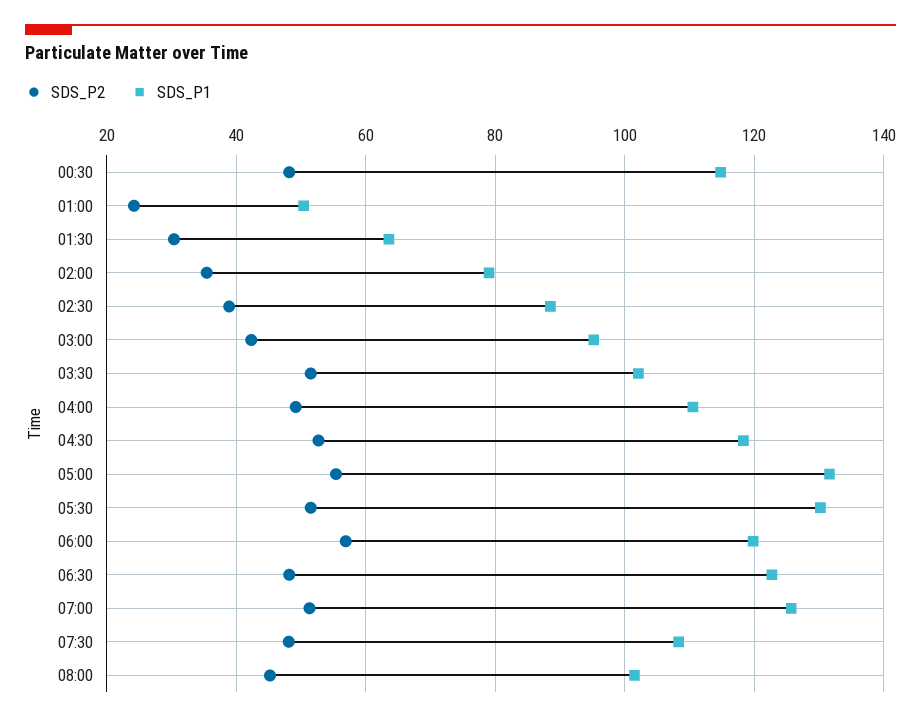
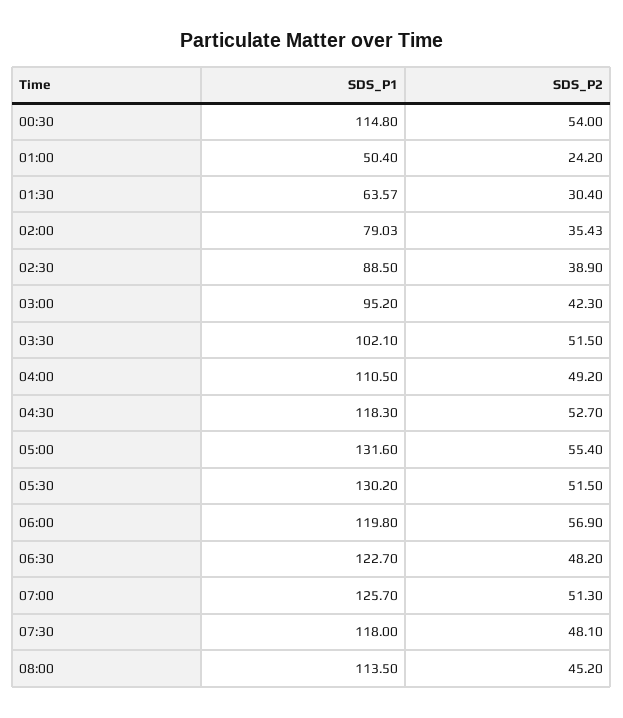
  {
    "SDS_P2": {
-     "00:30": 48,
+     "00:30": 54,
      "01:00": 24.2,
      "01:30": 30.4,
      "02:00": 35.43,
      "02:30": 38.9,
      "03:00": 42.3,
      "03:30": 51.5,
      "04:00": 49.2,
      "04:30": 52.7,
      "05:00": 55.4,
      "05:30": 51.5,
      "06:00": 56.9,
      "06:30": 48.2,
      "07:00": 51.3,
      "07:30": 48.1,
      "08:00": 45.2
    },
    "SDS_P1": {
      "00:30": 114.8,
      "01:00": 50.4,
      "01:30": 63.57,
      "02:00": 79.03,
      "02:30": 88.5,
      "03:00": 95.2,
      "03:30": 102.1,
      "04:00": 110.5,
      "04:30": 118.3,
      "05:00": 131.6,
      "05:30": 130.2,
      "06:00": 119.8,
      "06:30": 122.7,
      "07:00": 125.7,
-     "07:30": 108,
+     "07:30": 118,
-     "08:00": 102
+     "08:00": 113.5
    }
  }

